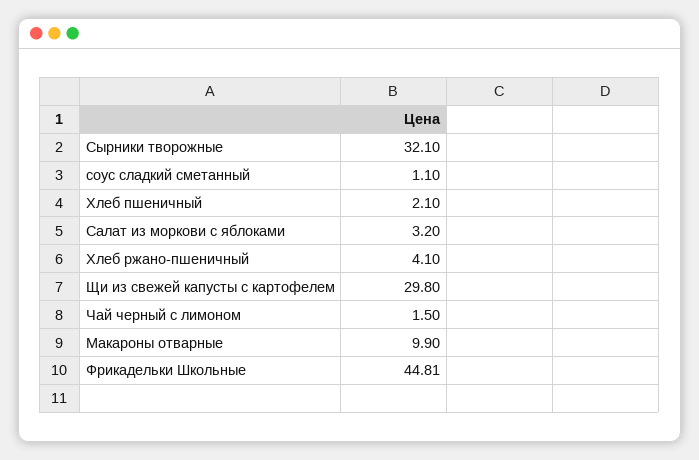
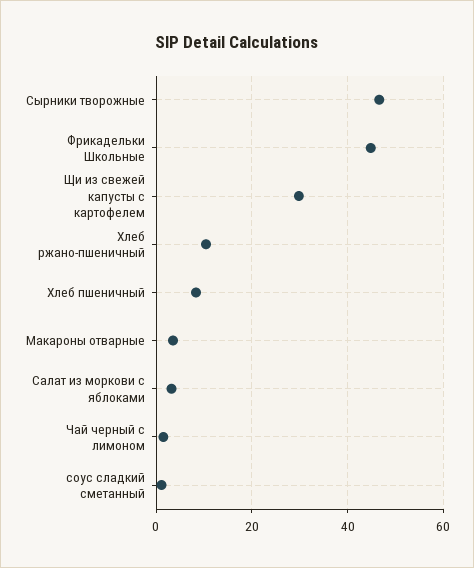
  {
-   "Сырники творожные": 32.1,
+   "Сырники творожные": 46,
    "соус сладкий сметанный": 1.1,
-   "Хлеб пшеничный": 2.1,
+   "Хлеб пшеничный": 8,
    "Салат из моркови с яблоками": 3.2,
-   "Хлеб ржано-пшеничный": 4.1,
+   "Хлеб ржано-пшеничный": 10,
    "Щи из свежей капусты с картофелем": 29.8,
    "Чай черный с лимоном": 1.5,
-   "Макароны отварные": 9.9,
+   "Макароны отварные": 4,
    "Фрикадельки Школьные": 44.81
  }

